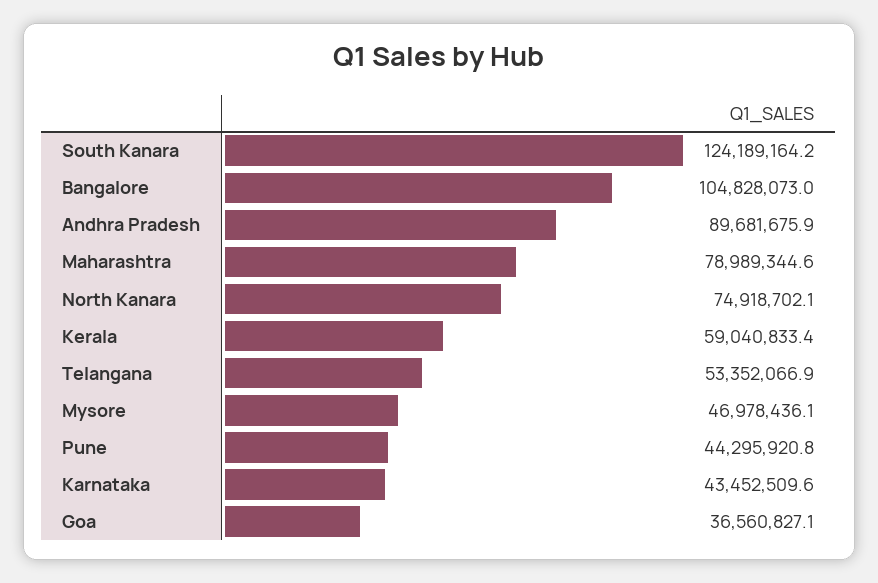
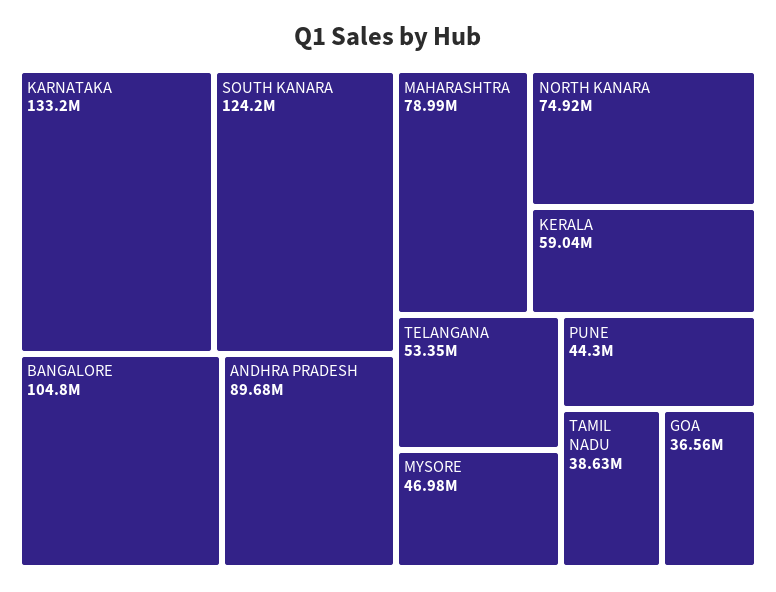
  {
    "South Kanara": 124189164.2,
    "Bangalore": 104828073,
    "Andhra Pradesh": 89681675.9,
    "Maharashtra": 78989344.6,
    "North Kanara": 74918702.1,
    "Kerala": 59040833.4,
    "Telangana": 53352066.9,
    "Mysore": 46978436.1,
    "Pune": 44295920.8,
-   "Karnataka": 43452509.6,
+   "Karnataka": 133200000,
-   "Goa": 36560827.1
+   "Goa": 36560827.1,
+   "TAMIL NADU": 38630000
  }

